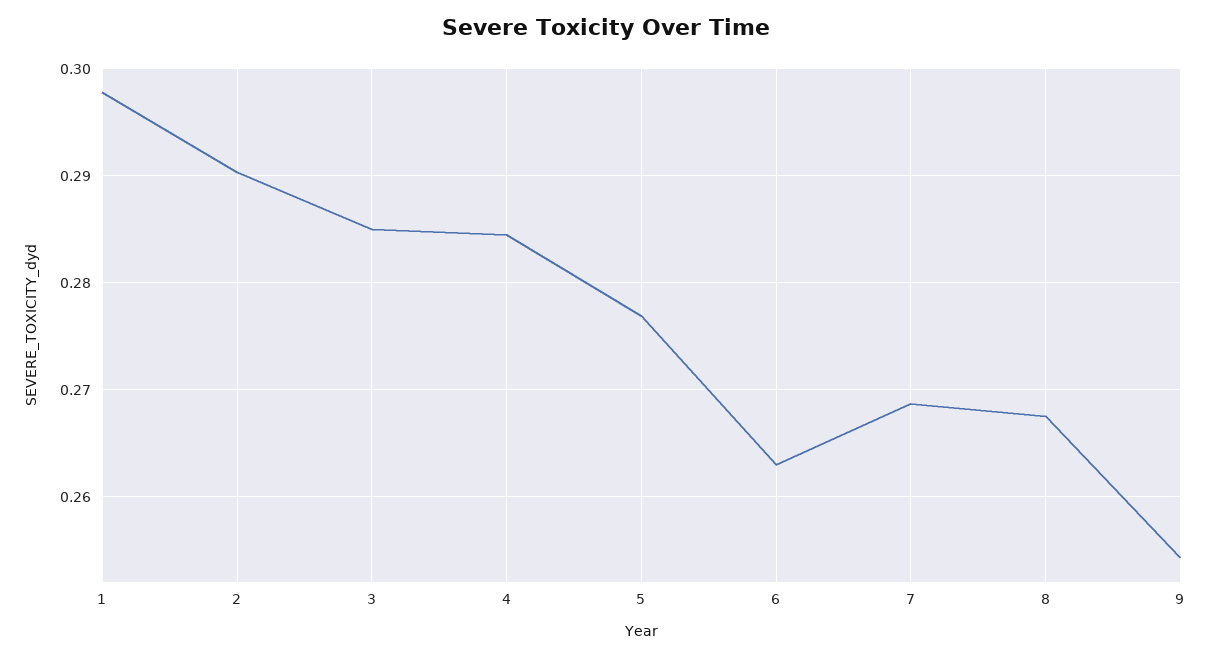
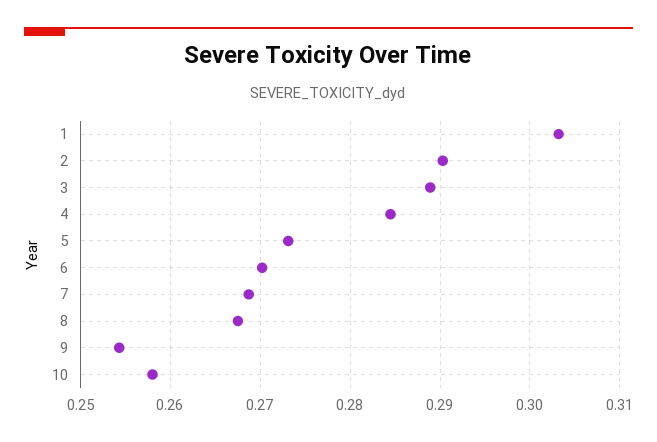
  {
-   "1": 0.298,
+   "1": 0.303,
    "2": 0.29,
-   "3": 0.285,
+   "3": 0.289,
    "4": 0.285,
-   "5": 0.277,
+   "5": 0.273,
-   "6": 0.263,
+   "6": 0.27,
    "7": 0.269,
    "8": 0.268,
-   "9": 0.254
+   "9": 0.254,
+   "10": 0.258
  }

